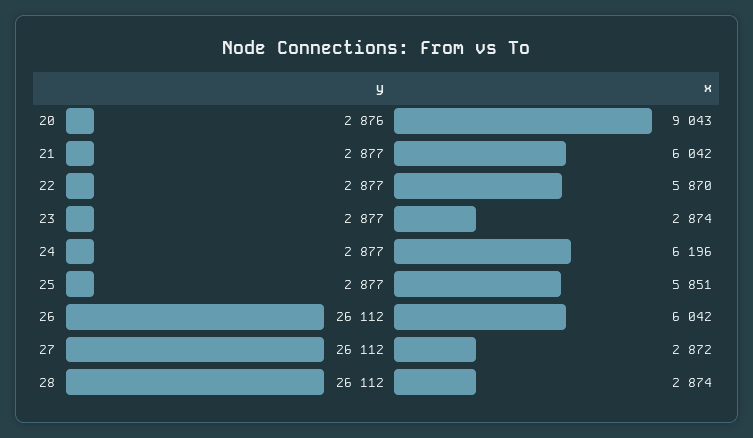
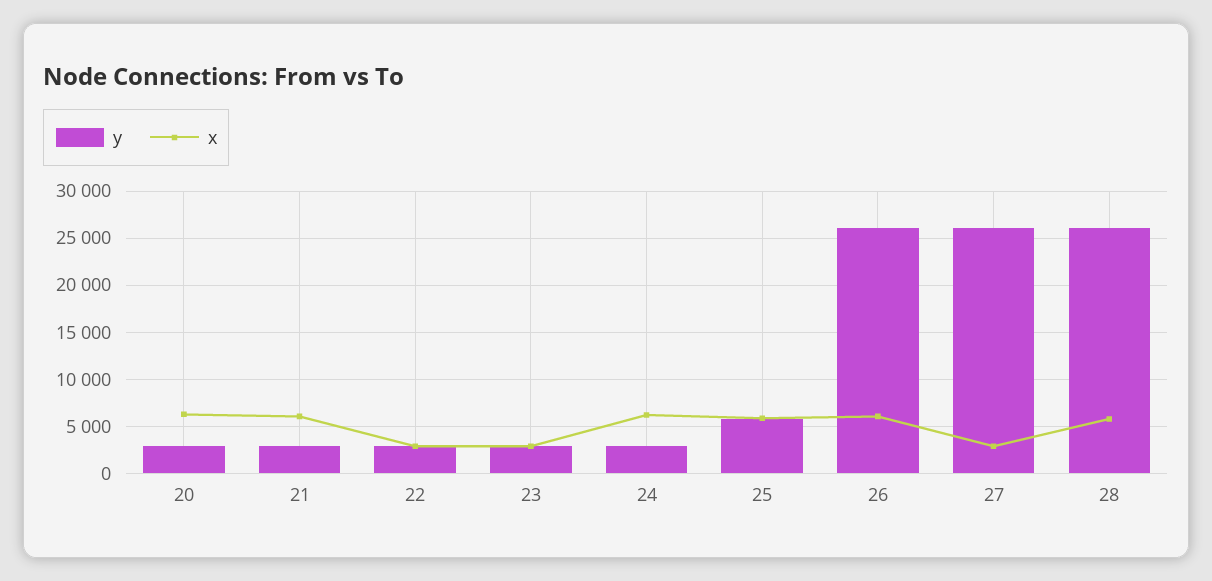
  {
    "y": {
      "20": 2876,
      "21": 2877,
      "22": 2877,
      "23": 2877,
      "24": 2877,
-     "25": 2877,
+     "25": 6000,
      "26": 26112,
      "27": 26112,
      "28": 26112
    },
    "x": {
-     "20": 9043,
+     "20": 6000,
      "21": 6042,
-     "22": 5870,
+     "22": 3000,
      "23": 2874,
      "24": 6196,
      "25": 5851,
      "26": 6042,
      "27": 2872,
-     "28": 2874
+     "28": 6000
    }
  }

